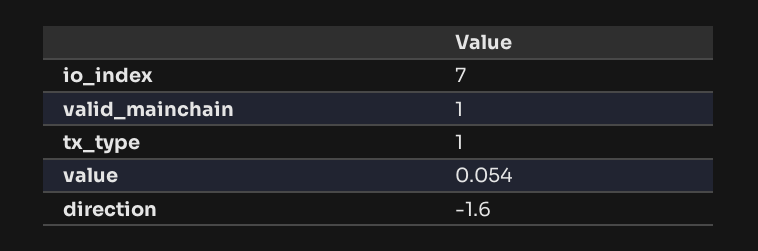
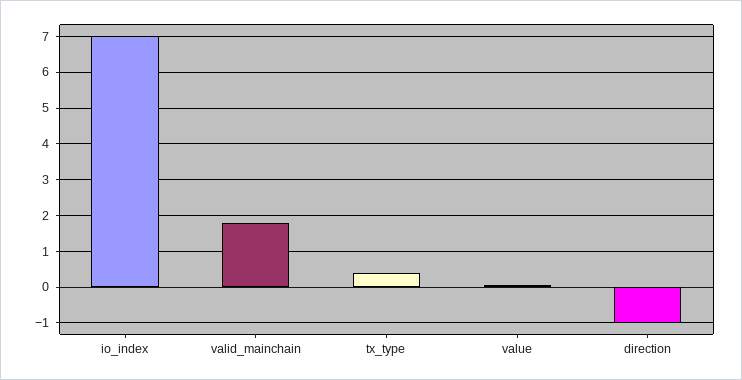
  {
    "io_index": 7,
-   "valid_mainchain": 1,
+   "valid_mainchain": 1.8,
-   "tx_type": 1,
+   "tx_type": 0.4,
    "value": 0.054,
-   "direction": -1.6
+   "direction": -1
  }

